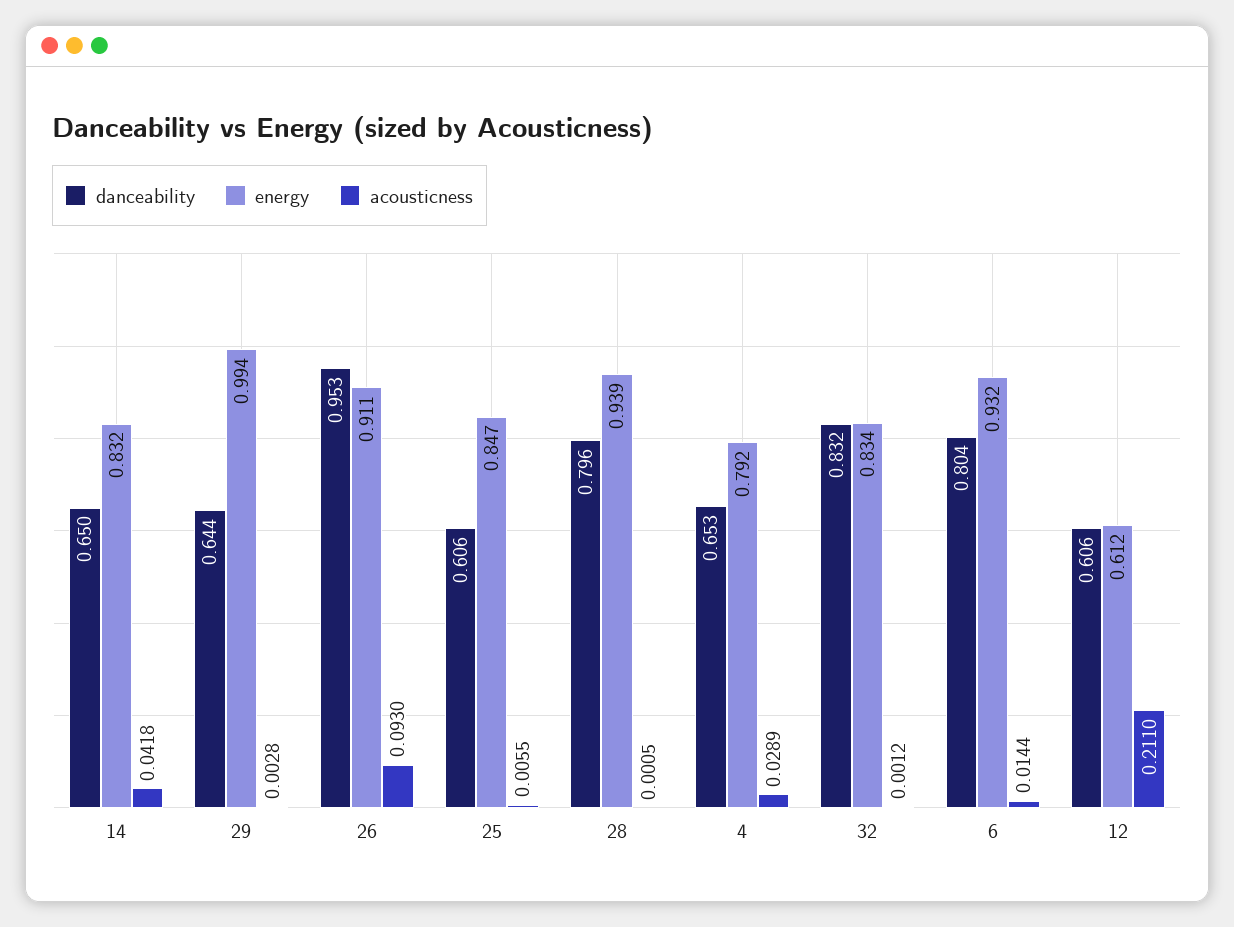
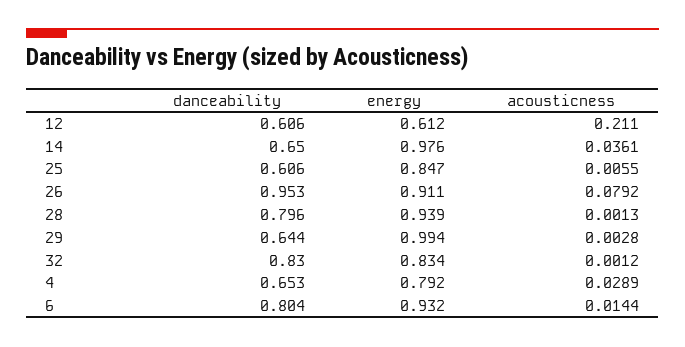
  {
    "danceability": {
      "14": 0.65,
      "29": 0.644,
      "26": 0.953,
      "25": 0.606,
      "28": 0.796,
      "4": 0.653,
-     "32": 0.832,
+     "32": 0.83,
      "6": 0.804,
      "12": 0.606
    },
    "energy": {
-     "14": 0.832,
+     "14": 0.976,
      "29": 0.994,
      "26": 0.911,
      "25": 0.847,
      "28": 0.939,
      "4": 0.792,
      "32": 0.834,
      "6": 0.932,
      "12": 0.612
    },
    "acousticness": {
-     "14": 0.0418,
+     "14": 0.0361,
      "29": 0.0028,
-     "26": 0.093,
+     "26": 0.0792,
      "25": 0.0055,
-     "28": 0.0005,
+     "28": 0.0013,
      "4": 0.0289,
      "32": 0.0012,
      "6": 0.0144,
      "12": 0.211
    }
  }

